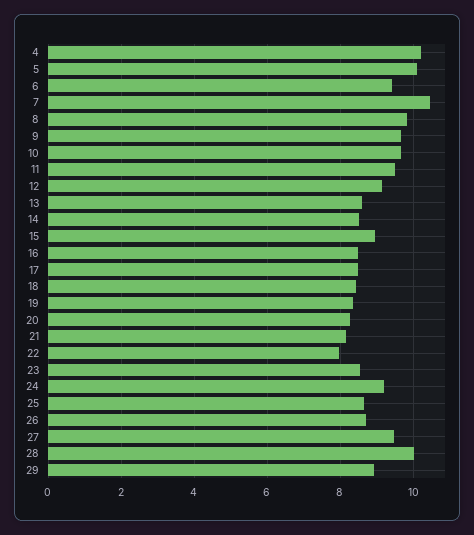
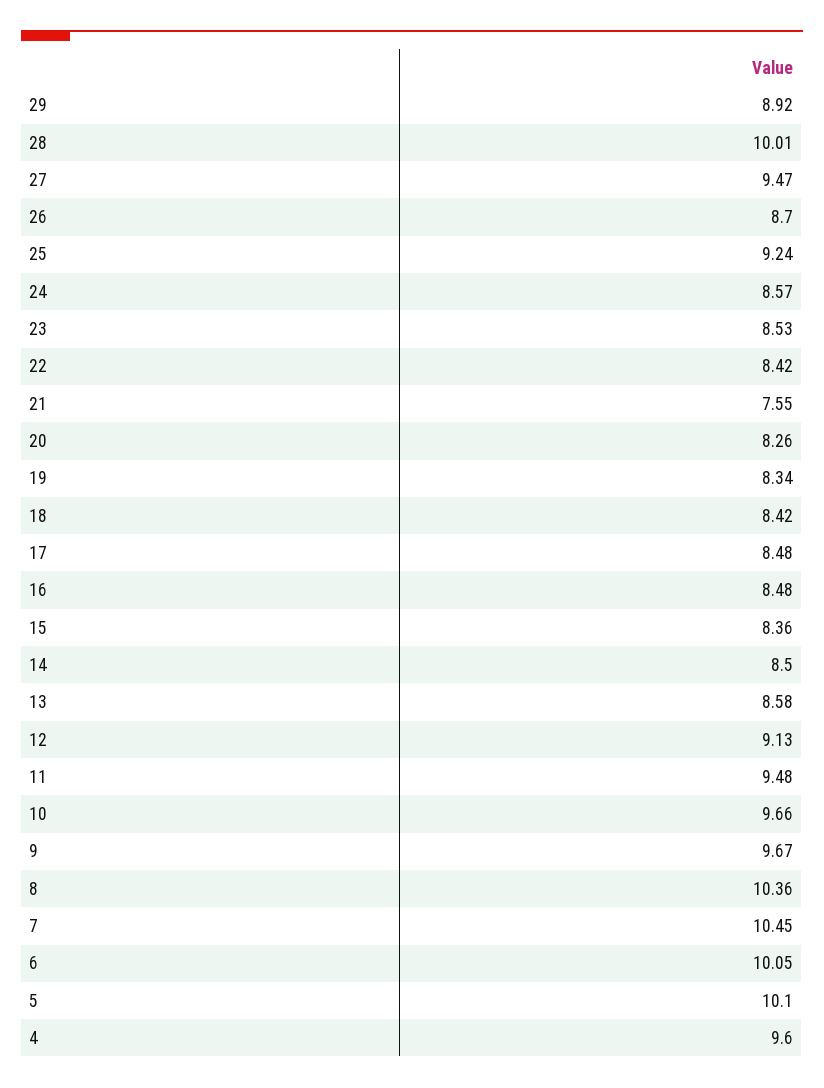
  {
-   "4": 10.2,
+   "4": 9.6,
    "5": 10.1,
-   "6": 9.4,
+   "6": 10.05,
    "7": 10.45,
-   "8": 9.8,
+   "8": 10.36,
    "9": 9.67,
    "10": 9.66,
    "11": 9.48,
    "12": 9.13,
    "13": 8.58,
    "14": 8.5,
-   "15": 9,
+   "15": 8.36,
    "16": 8.48,
    "17": 8.48,
    "18": 8.42,
    "19": 8.34,
    "20": 8.26,
-   "21": 8.2,
+   "21": 7.55,
-   "22": 8,
+   "22": 8.42,
    "23": 8.53,
-   "24": 9.2,
+   "24": 8.57,
-   "25": 8.6,
+   "25": 9.24,
    "26": 8.7,
    "27": 9.47,
    "28": 10.01,
    "29": 8.92
  }

